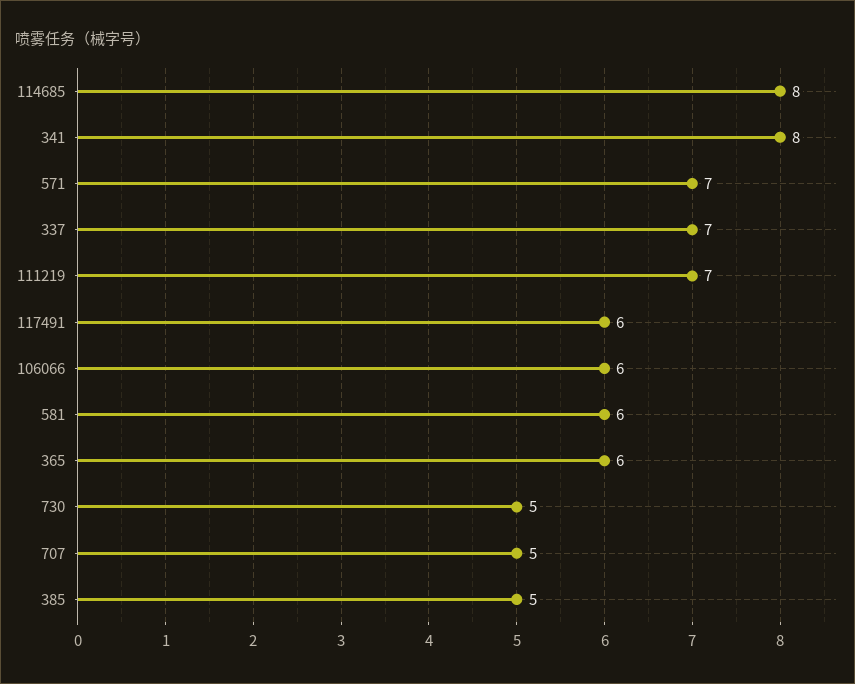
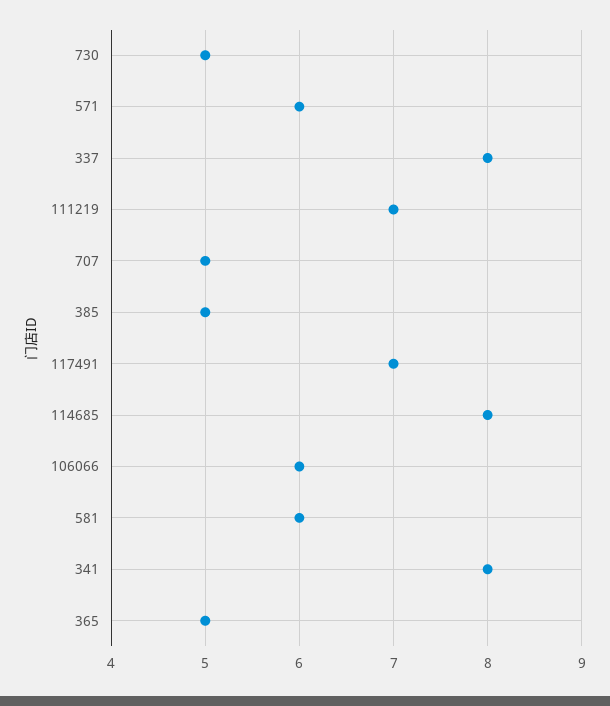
  {
    "114685": 8,
    "341": 8,
-   "571": 7,
+   "571": 6,
-   "337": 7,
+   "337": 8,
    "111219": 7,
-   "117491": 6,
+   "117491": 7,
    "106066": 6,
    "581": 6,
-   "365": 6,
+   "365": 5,
    "730": 5,
    "707": 5,
    "385": 5
  }

